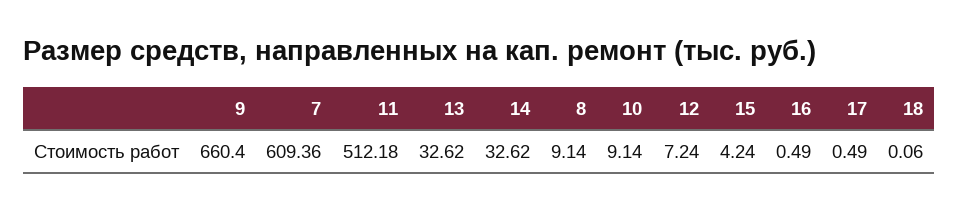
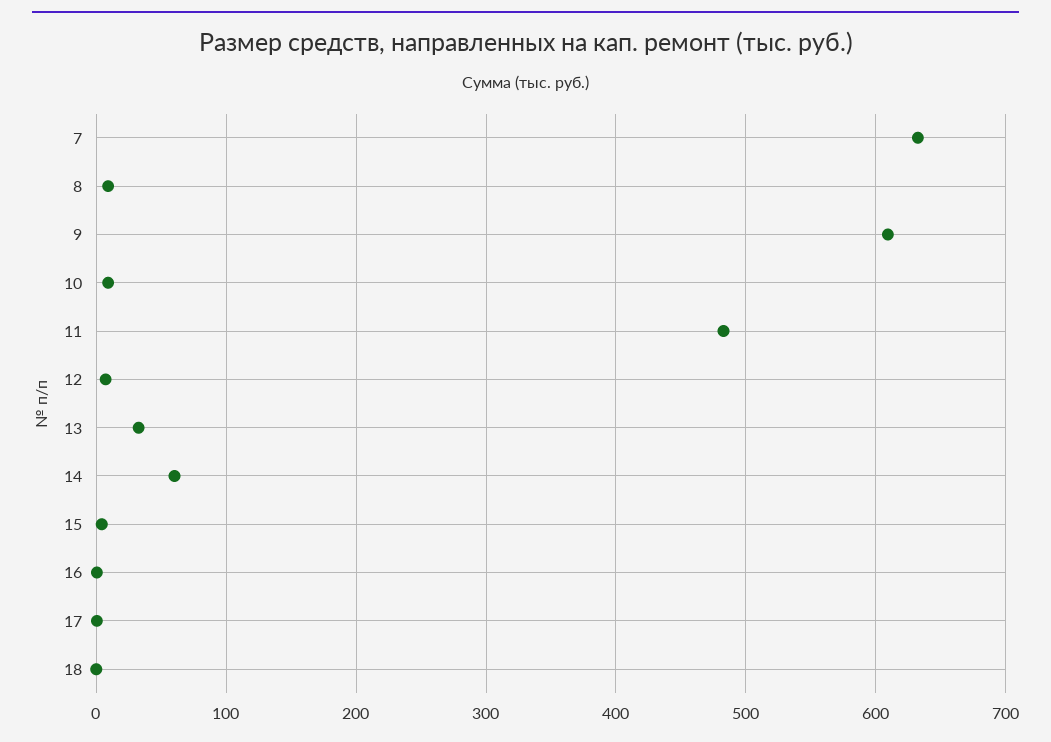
  {
-   "9": 660.4,
+   "9": 610,
-   "7": 609.36,
+   "7": 630,
-   "11": 512.18,
+   "11": 480,
    "13": 32.62,
-   "14": 32.62,
+   "14": 60,
    "8": 9.14,
    "10": 9.14,
    "12": 7.24,
    "15": 4.24,
    "16": 0.49,
    "17": 0.49,
    "18": 0.06
  }

